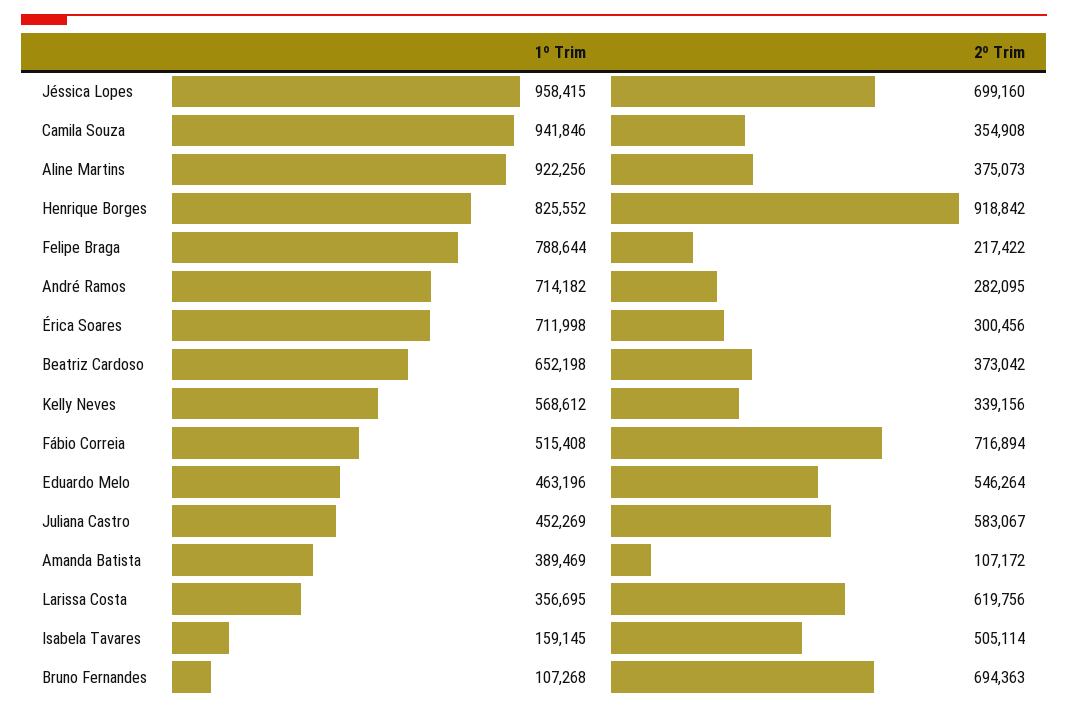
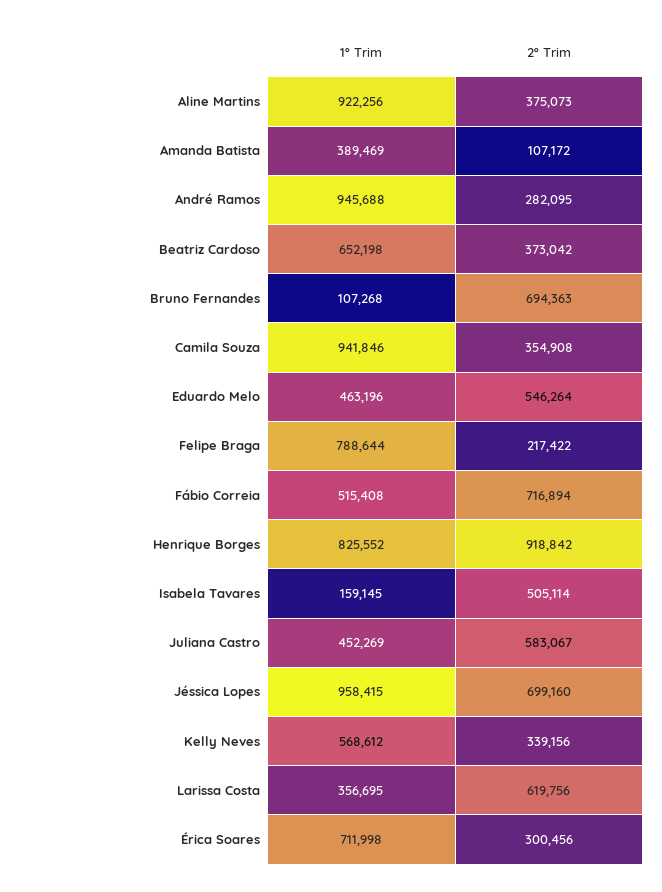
  {
    "1º Trim": {
      "Jéssica Lopes": 958415,
      "Camila Souza": 941846,
      "Aline Martins": 922256,
      "Henrique Borges": 825552,
      "Felipe Braga": 788644,
-     "André Ramos": 714182,
+     "André Ramos": 945688,
      "Érica Soares": 711998,
      "Beatriz Cardoso": 652198,
      "Kelly Neves": 568612,
      "Fábio Correia": 515408,
      "Eduardo Melo": 463196,
      "Juliana Castro": 452269,
      "Amanda Batista": 389469,
      "Larissa Costa": 356695,
      "Isabela Tavares": 159145,
      "Bruno Fernandes": 107268
    },
    "2º Trim": {
      "Jéssica Lopes": 699160,
      "Camila Souza": 354908,
      "Aline Martins": 375073,
      "Henrique Borges": 918842,
      "Felipe Braga": 217422,
      "André Ramos": 282095,
      "Érica Soares": 300456,
      "Beatriz Cardoso": 373042,
      "Kelly Neves": 339156,
      "Fábio Correia": 716894,
      "Eduardo Melo": 546264,
      "Juliana Castro": 583067,
      "Amanda Batista": 107172,
      "Larissa Costa": 619756,
      "Isabela Tavares": 505114,
      "Bruno Fernandes": 694363
    }
  }

